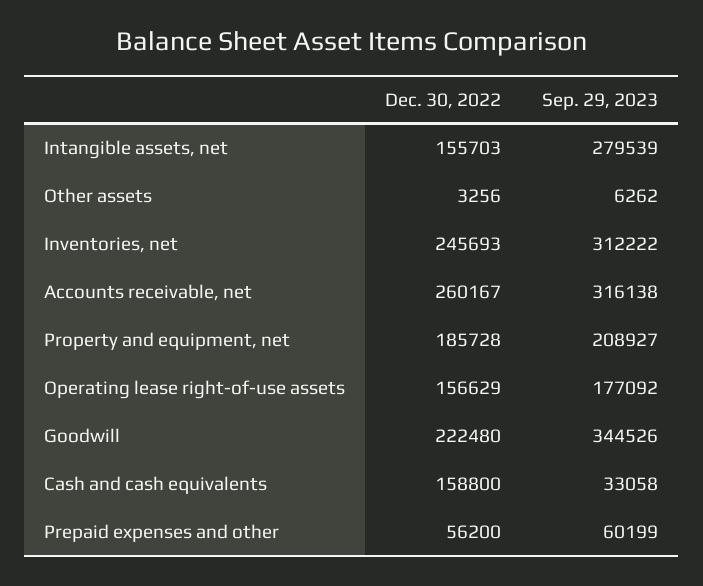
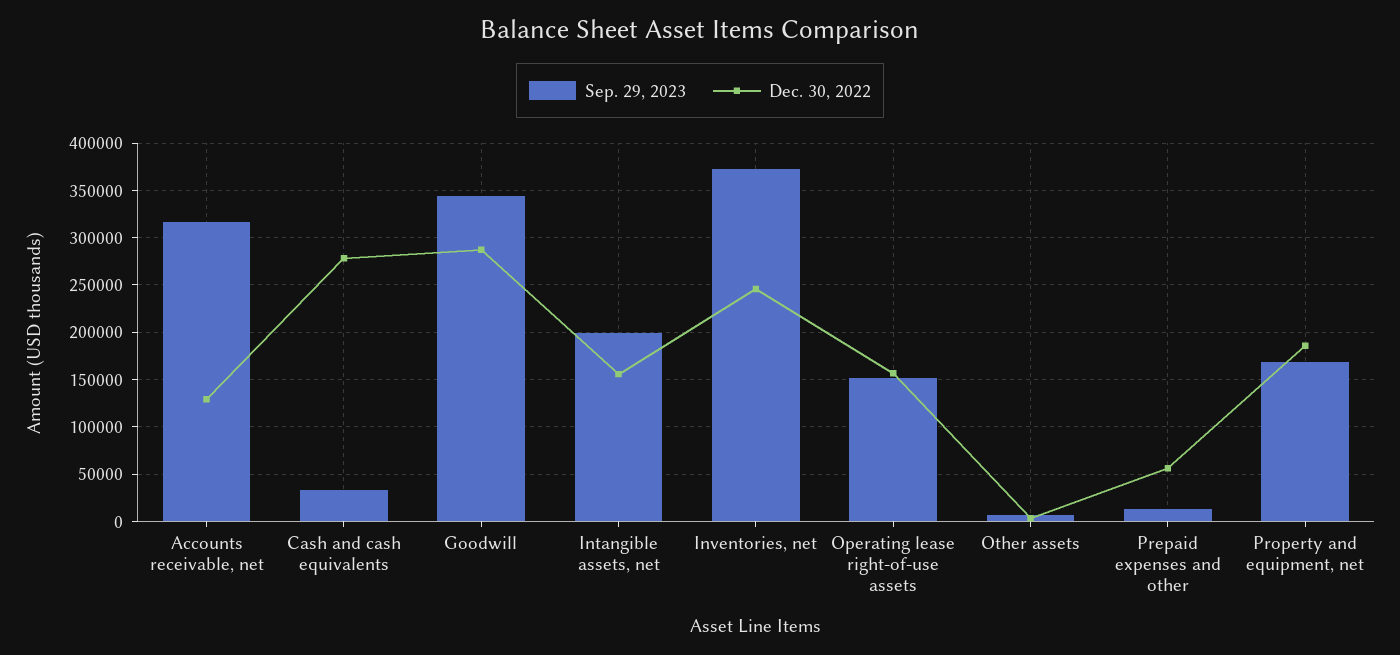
  {
    "Dec. 30, 2022": {
      "Intangible assets, net": 155703,
      "Other assets": 3256,
      "Inventories, net": 245693,
-     "Accounts receivable, net": 260167,
+     "Accounts receivable, net": 130000,
      "Property and equipment, net": 185728,
      "Operating lease right-of-use assets": 156629,
-     "Goodwill": 222480,
+     "Goodwill": 290000,
-     "Cash and cash equivalents": 158800,
+     "Cash and cash equivalents": 280000,
      "Prepaid expenses and other": 56200
    },
    "Sep. 29, 2023": {
-     "Intangible assets, net": 279539,
+     "Intangible assets, net": 200000,
      "Other assets": 6262,
-     "Inventories, net": 312222,
+     "Inventories, net": 370000,
      "Accounts receivable, net": 316138,
-     "Property and equipment, net": 208927,
+     "Property and equipment, net": 170000,
-     "Operating lease right-of-use assets": 177092,
+     "Operating lease right-of-use assets": 150000,
      "Goodwill": 344526,
      "Cash and cash equivalents": 33058,
-     "Prepaid expenses and other": 60199
+     "Prepaid expenses and other": 10000
    }
  }

